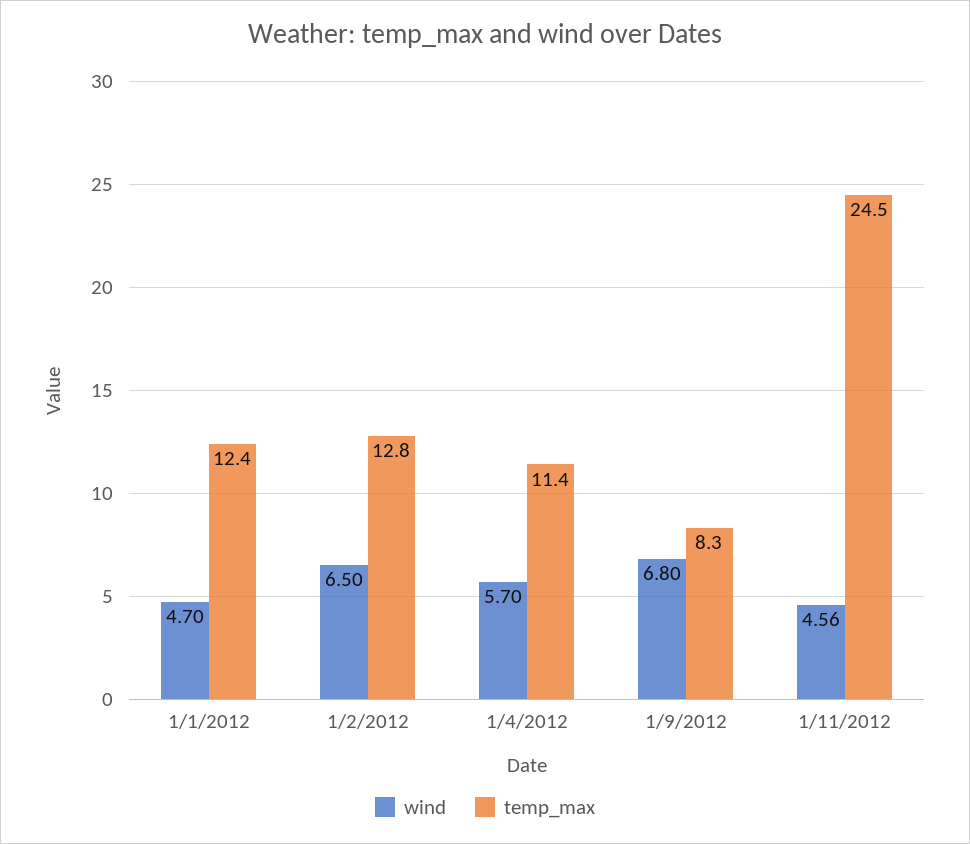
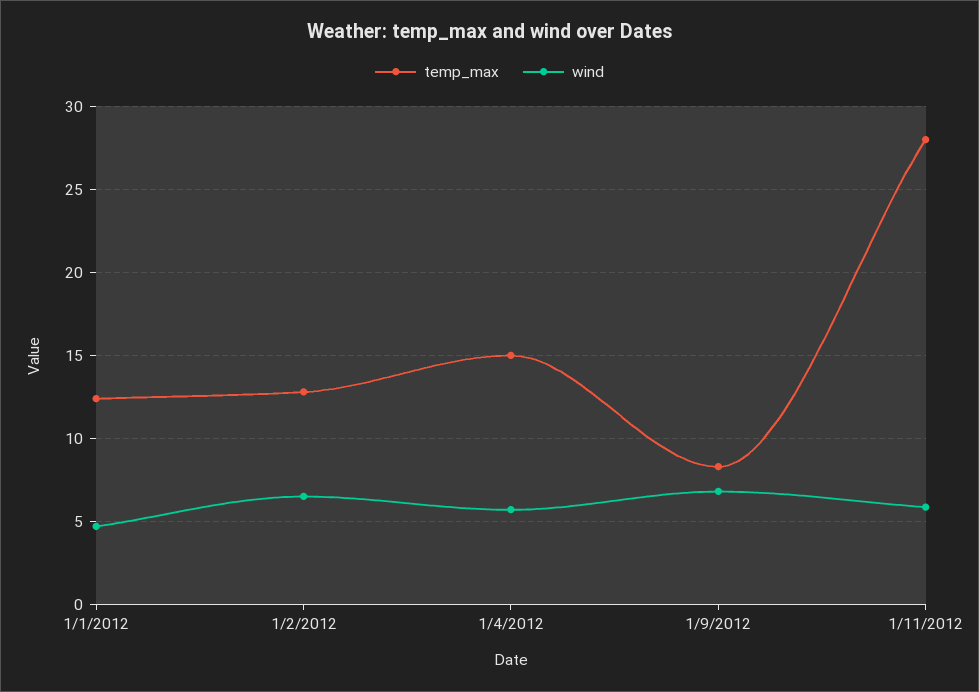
  {
    "wind": {
      "1/1/2012": 4.7,
      "1/2/2012": 6.5,
      "1/4/2012": 5.7,
      "1/9/2012": 6.8,
-     "1/11/2012": 4.56
+     "1/11/2012": 6
    },
    "temp_max": {
      "1/1/2012": 12.4,
      "1/2/2012": 12.8,
-     "1/4/2012": 11.4,
+     "1/4/2012": 15,
      "1/9/2012": 8.3,
-     "1/11/2012": 24.5
+     "1/11/2012": 28
    }
  }

